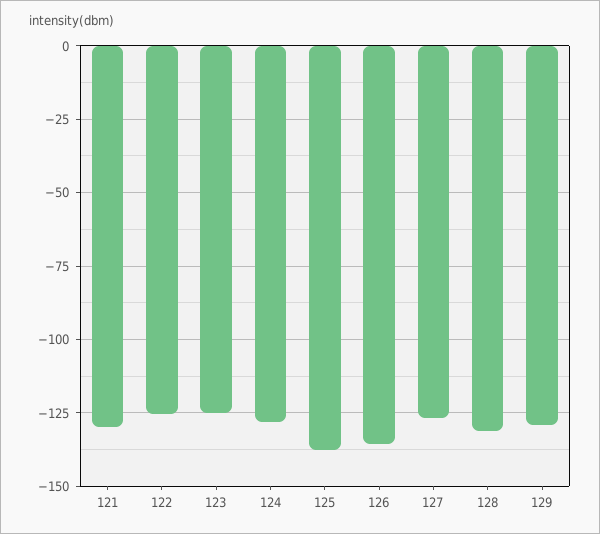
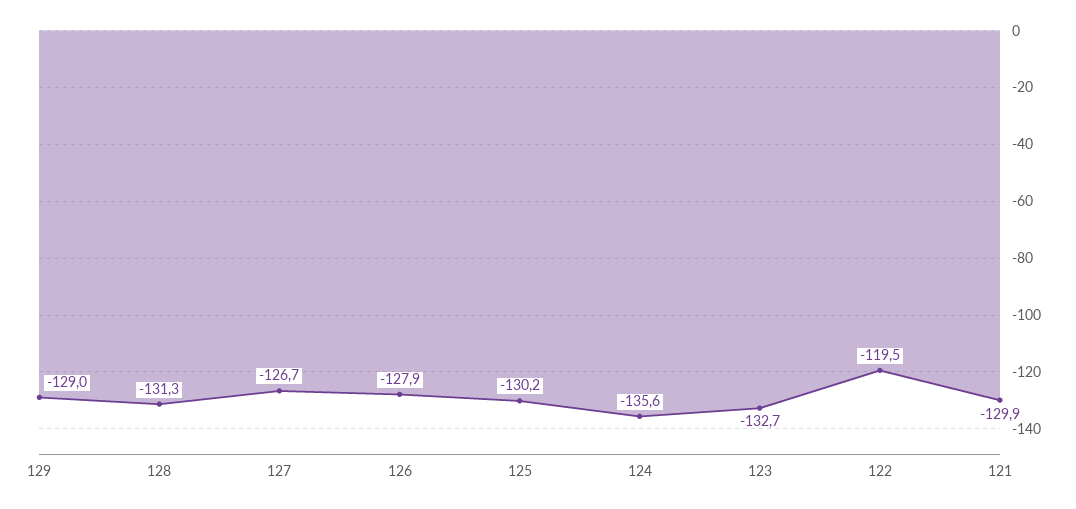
  {
    "121": -129.9,
-   "122": -125,
+   "122": -119.5,
-   "123": -125,
+   "123": -132.7,
-   "124": -127.5,
+   "124": -135.6,
-   "125": -137.5,
+   "125": -130.2,
-   "126": -135,
+   "126": -127.9,
    "127": -126.7,
    "128": -131.3,
    "129": -129
  }

